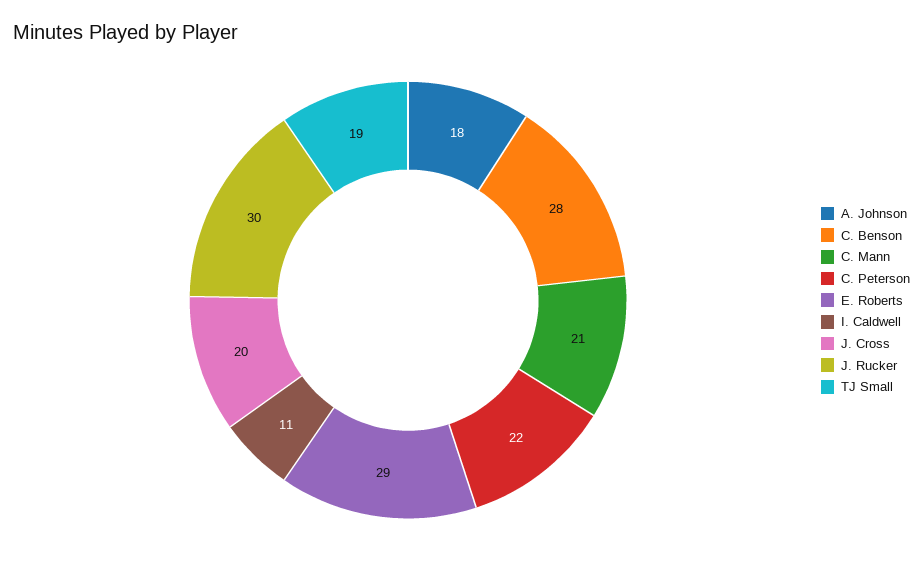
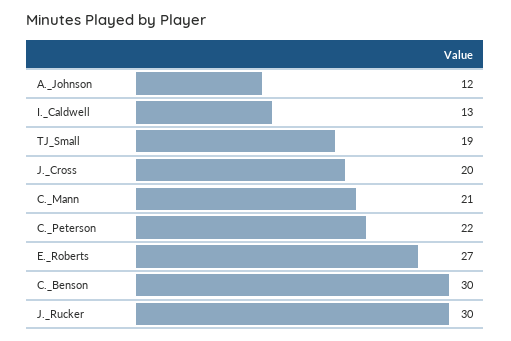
  {
-   "A. Johnson": 18,
+   "A. Johnson": 12,
-   "C. Benson": 28,
+   "C. Benson": 30,
    "C. Mann": 21,
    "C. Peterson": 22,
-   "E. Roberts": 29,
+   "E. Roberts": 27,
-   "I. Caldwell": 11,
+   "I. Caldwell": 13,
    "J. Cross": 20,
    "J. Rucker": 30,
    "TJ Small": 19
  }

